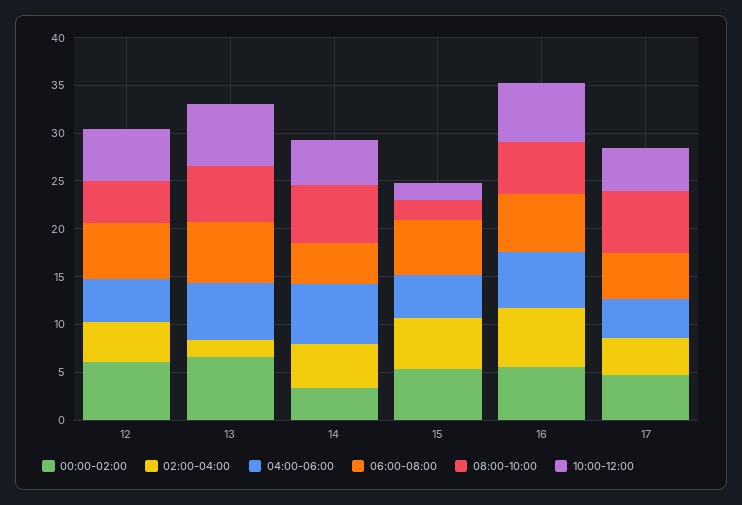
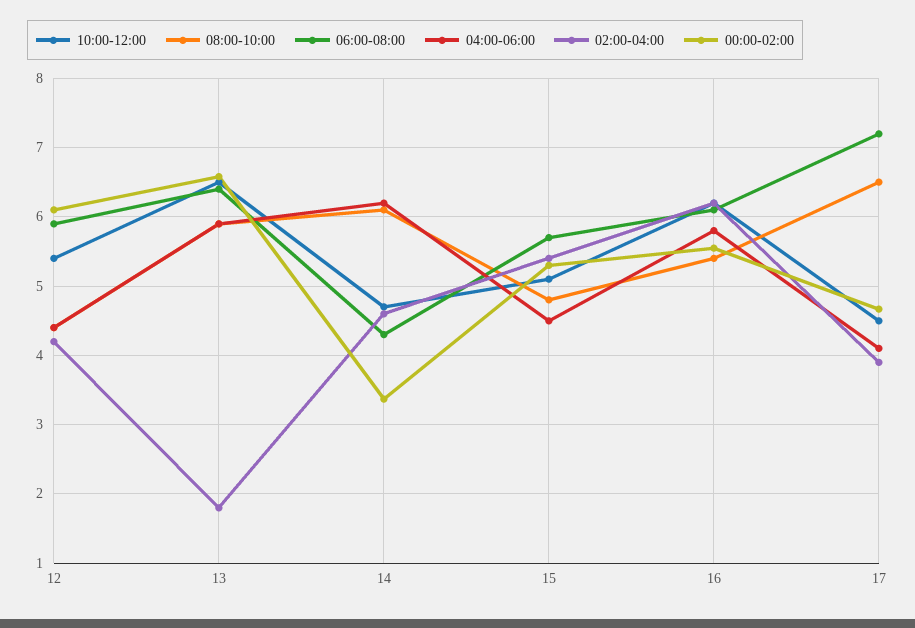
  {
    "00:00-02:00": {
      "12": 6.1,
      "13": 6.6,
      "14": 3.4,
      "15": 5.3,
      "16": 5.6,
      "17": 4.7
    },
    "02:00-04:00": {
      "12": 4.2,
      "13": 1.8,
      "14": 4.6,
      "15": 5.4,
      "16": 6.2,
      "17": 3.9
    },
    "04:00-06:00": {
      "12": 4.4,
      "13": 5.9,
      "14": 6.2,
      "15": 4.5,
      "16": 5.8,
      "17": 4.1
    },
    "06:00-08:00": {
      "12": 5.9,
      "13": 6.4,
      "14": 4.3,
      "15": 5.7,
      "16": 6.1,
-     "17": 5
+     "17": 7.2
    },
    "08:00-10:00": {
      "12": 4.4,
      "13": 5.9,
      "14": 6.1,
-     "15": 2,
+     "15": 4.8,
      "16": 5.4,
      "17": 6.5
    },
    "10:00-12:00": {
      "12": 5.4,
      "13": 6.5,
      "14": 4.7,
-     "15": 2,
+     "15": 5.1,
      "16": 6.2,
      "17": 4.5
    }
  }

